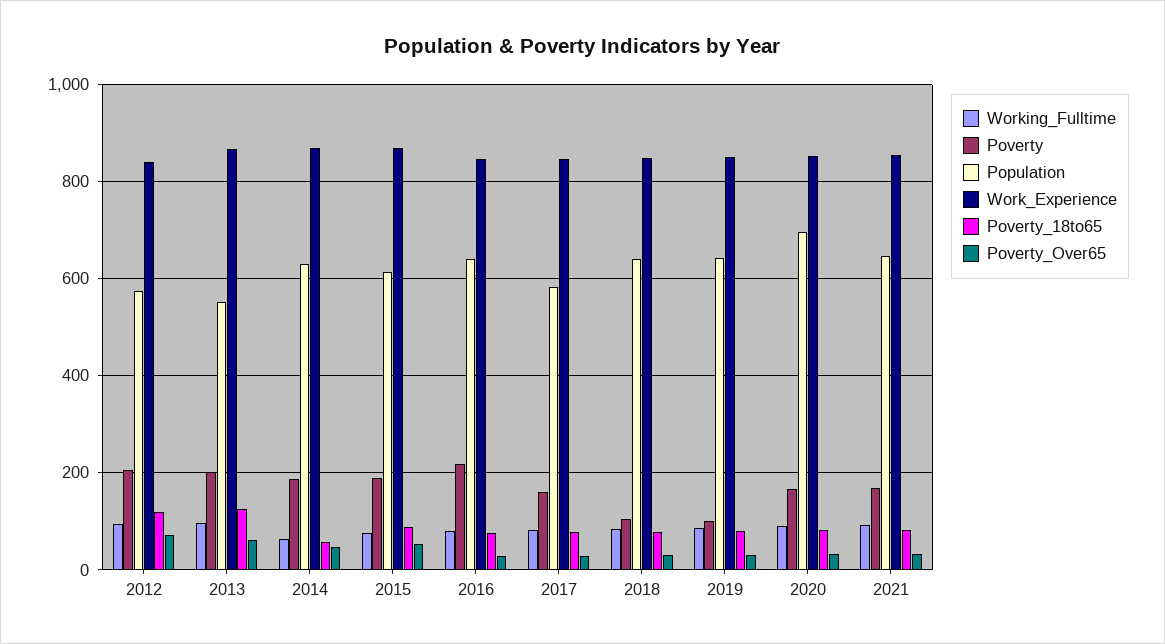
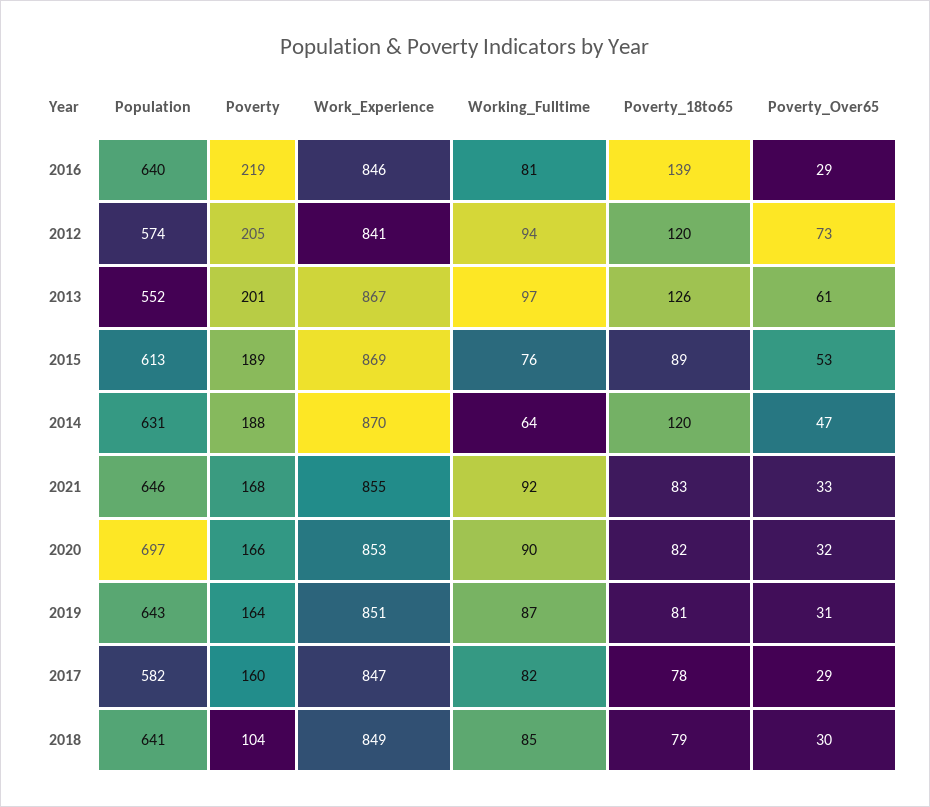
  {
    "Working_Fulltime": {
      "2012": 94,
      "2013": 97,
      "2014": 64,
      "2015": 76,
      "2016": 81,
      "2017": 82,
      "2018": 85,
      "2019": 87,
      "2020": 90,
      "2021": 92
    },
    "Poverty": {
      "2012": 205,
      "2013": 201,
      "2014": 188,
      "2015": 189,
      "2016": 219,
      "2017": 160,
      "2018": 104,
-     "2019": 100,
+     "2019": 164,
      "2020": 166,
      "2021": 168
    },
    "Population": {
      "2012": 574,
      "2013": 552,
      "2014": 631,
      "2015": 613,
      "2016": 640,
      "2017": 582,
      "2018": 641,
      "2019": 643,
      "2020": 697,
      "2021": 646
    },
    "Work_Experience": {
      "2012": 841,
      "2013": 867,
      "2014": 870,
      "2015": 869,
      "2016": 846,
      "2017": 847,
      "2018": 849,
      "2019": 851,
      "2020": 853,
      "2021": 855
    },
    "Poverty_18to65": {
      "2012": 120,
      "2013": 126,
-     "2014": 60,
+     "2014": 120,
      "2015": 89,
-     "2016": 80,
+     "2016": 139,
      "2017": 78,
      "2018": 79,
      "2019": 81,
      "2020": 82,
      "2021": 83
    },
    "Poverty_Over65": {
      "2012": 73,
      "2013": 61,
      "2014": 47,
      "2015": 53,
      "2016": 29,
      "2017": 29,
      "2018": 30,
      "2019": 31,
      "2020": 32,
      "2021": 33
    }
  }

